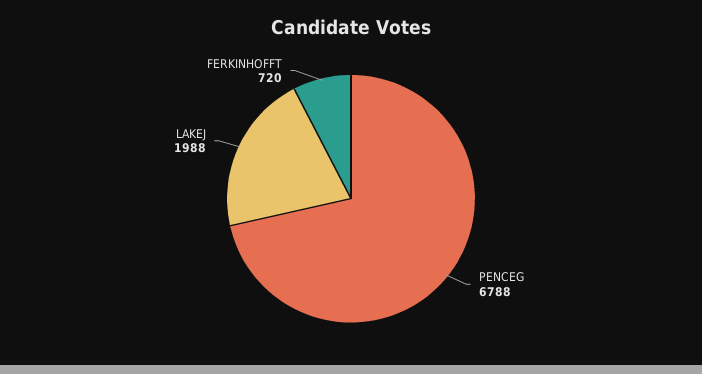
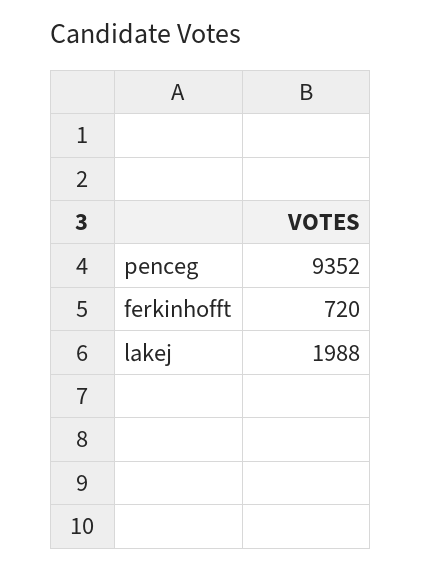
  {
-   "PENCEG": 6788,
+   "PENCEG": 9352,
    "LAKEJ": 1988,
    "FERKINHOFFT": 720
  }

